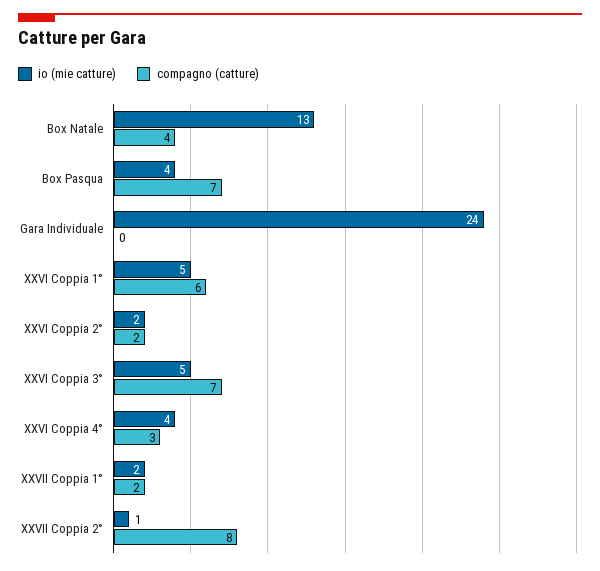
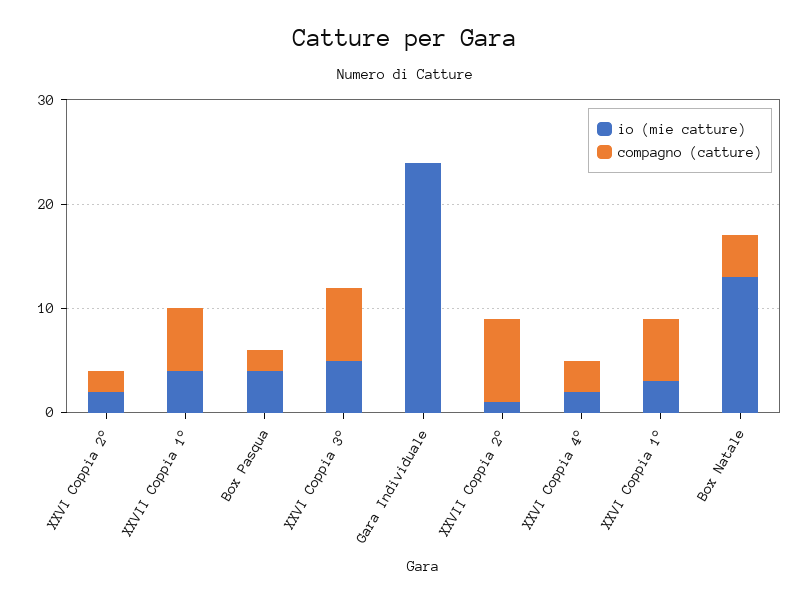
  {
    "io (mie catture)": {
      "Box Natale": 13,
      "Box Pasqua": 4,
      "Gara Individuale": 24,
-     "XXVI Coppia 1°": 5,
+     "XXVI Coppia 1°": 3,
      "XXVI Coppia 2°": 2,
      "XXVI Coppia 3°": 5,
-     "XXVI Coppia 4°": 4,
+     "XXVI Coppia 4°": 2,
-     "XXVII Coppia 1°": 2,
+     "XXVII Coppia 1°": 4,
      "XXVII Coppia 2°": 1
    },
    "compagno (catture)": {
      "Box Natale": 4,
-     "Box Pasqua": 7,
+     "Box Pasqua": 2,
      "Gara Individuale": 0,
      "XXVI Coppia 1°": 6,
      "XXVI Coppia 2°": 2,
      "XXVI Coppia 3°": 7,
      "XXVI Coppia 4°": 3,
-     "XXVII Coppia 1°": 2,
+     "XXVII Coppia 1°": 6,
      "XXVII Coppia 2°": 8
    }
  }

